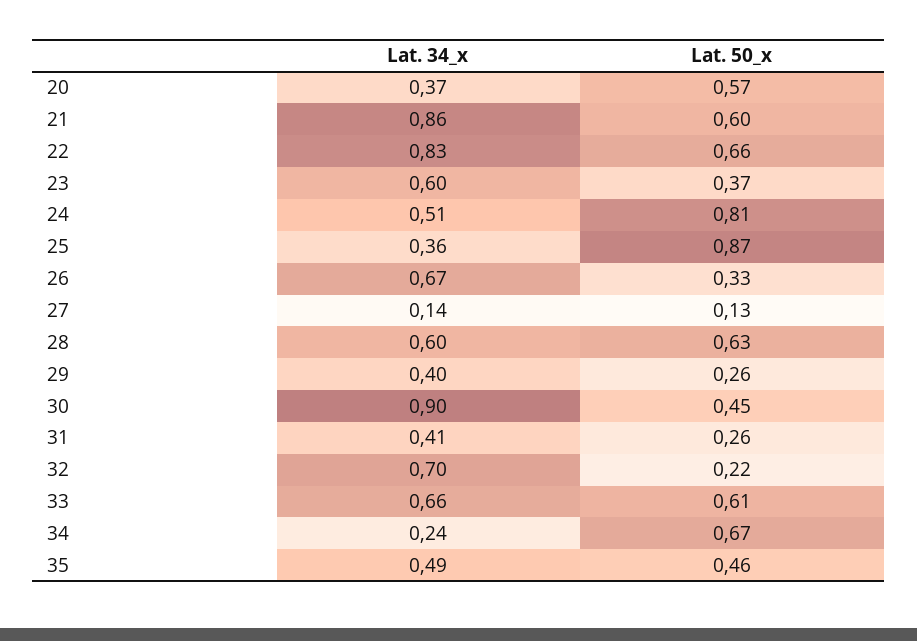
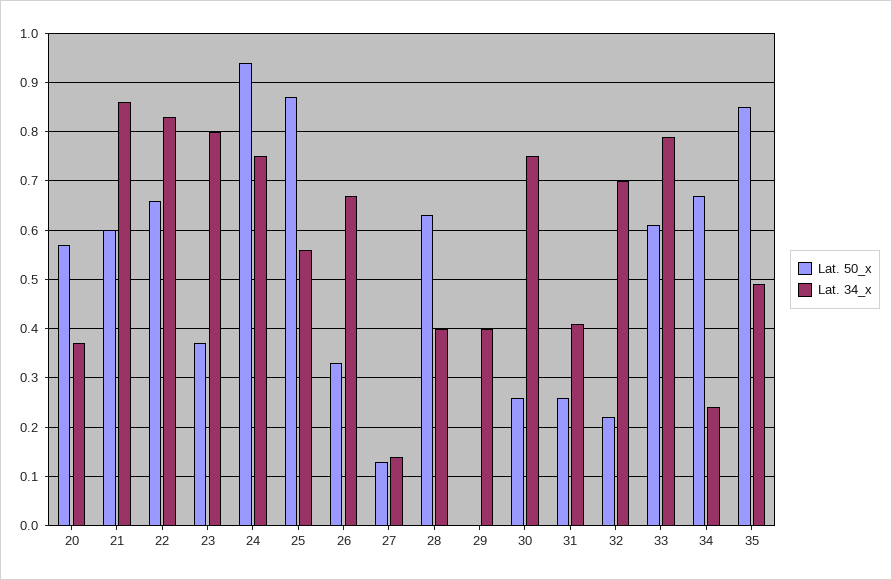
  {
    "Lat. 34_x": {
      "20": 0.37,
      "21": 0.86,
      "22": 0.83,
-     "23": 0.6,
+     "23": 0.8,
-     "24": 0.51,
+     "24": 0.75,
-     "25": 0.36,
+     "25": 0.55,
      "26": 0.67,
      "27": 0.14,
-     "28": 0.6,
+     "28": 0.4,
      "29": 0.4,
-     "30": 0.9,
+     "30": 0.75,
      "31": 0.41,
      "32": 0.7,
-     "33": 0.66,
+     "33": 0.8,
      "34": 0.24,
      "35": 0.49
    },
    "Lat. 50_x": {
      "20": 0.57,
      "21": 0.6,
      "22": 0.66,
      "23": 0.37,
-     "24": 0.81,
+     "24": 0.95,
      "25": 0.87,
      "26": 0.33,
      "27": 0.13,
      "28": 0.63,
-     "29": 0.26,
+     "29": 0,
-     "30": 0.45,
+     "30": 0.25,
      "31": 0.26,
      "32": 0.22,
      "33": 0.61,
      "34": 0.67,
-     "35": 0.46
+     "35": 0.85
    }
  }

